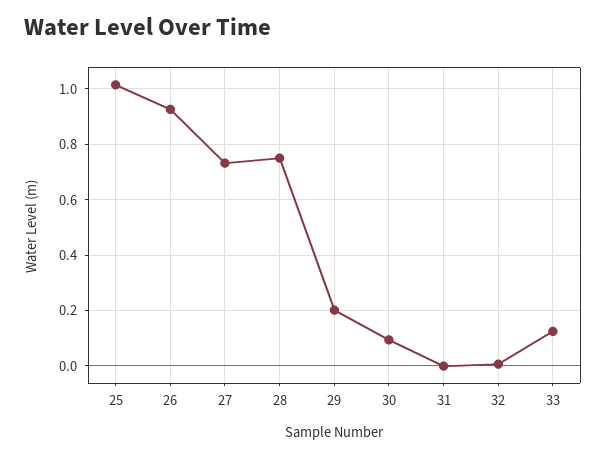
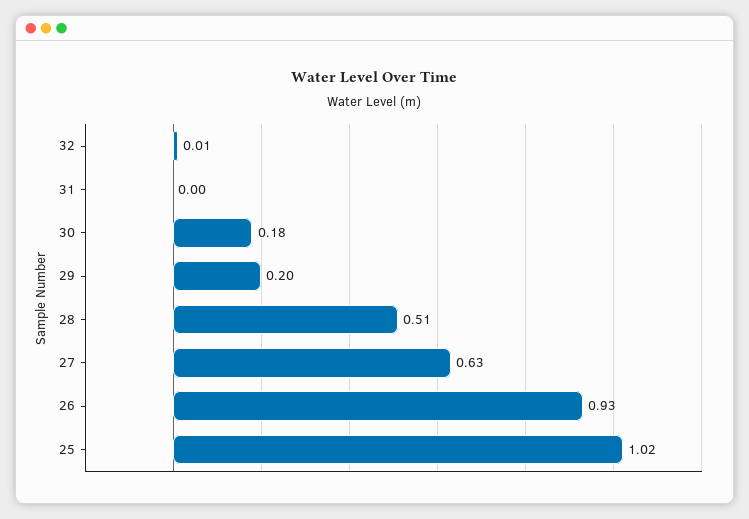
  {
    "25": 1.02,
    "26": 0.93,
-   "27": 0.725,
+   "27": 0.63,
-   "28": 0.75,
+   "28": 0.51,
    "29": 0.2,
-   "30": 0.1,
+   "30": 0.18,
    "31": 0,
-   "32": 0.01,
+   "32": 0.01
-   "33": 0.125
  }

